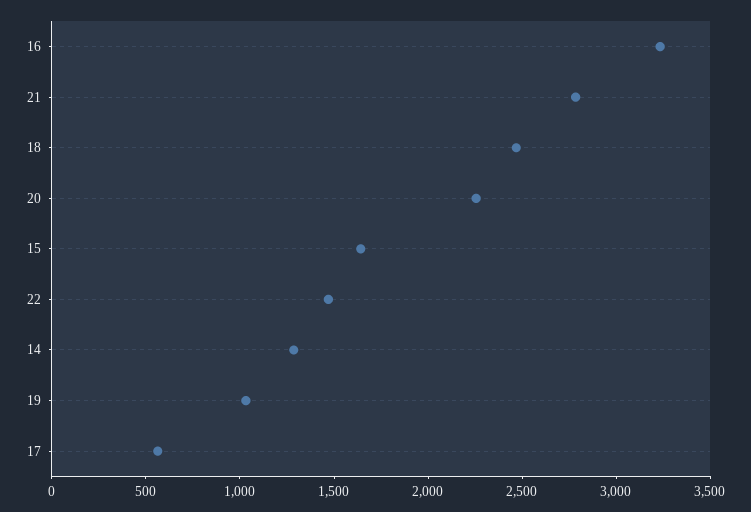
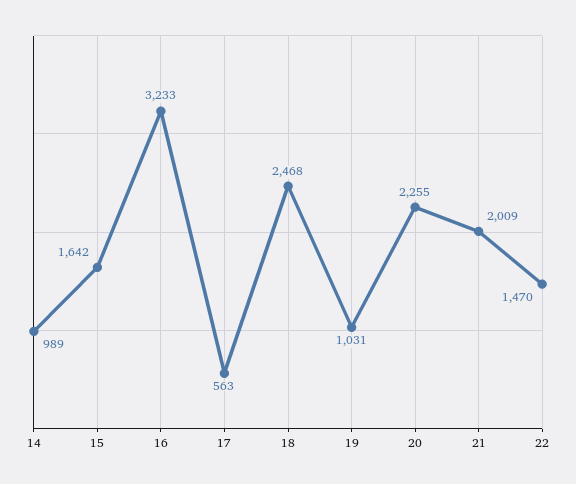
  {
    "16": 3233,
-   "21": 2800,
+   "21": 2009,
    "18": 2468,
    "20": 2255,
    "15": 1642,
    "22": 1470,
-   "14": 1300,
+   "14": 989,
    "19": 1031,
    "17": 563
  }

